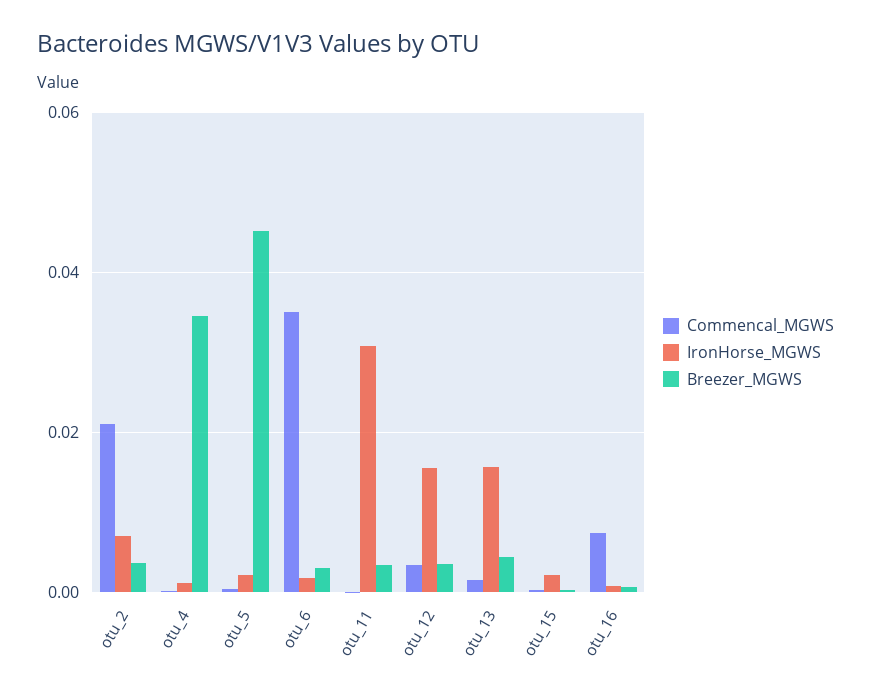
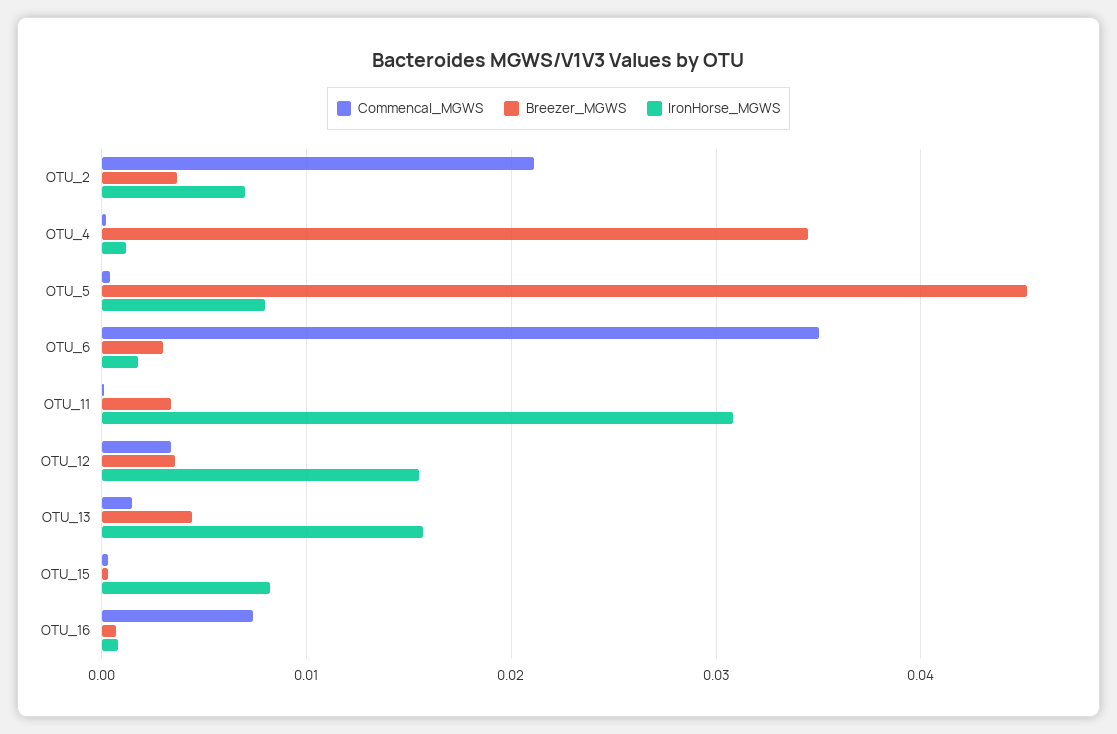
  {
    "Commencal_MGWS": {
      "otu_2": 0.021,
      "otu_4": 0,
      "otu_5": 0,
      "otu_6": 0.035,
      "otu_11": 0,
      "otu_12": 0.003,
      "otu_13": 0.002,
      "otu_15": 0,
      "otu_16": 0.007
    },
    "IronHorse_MGWS": {
      "otu_2": 0.007,
      "otu_4": 0.001,
-     "otu_5": 0.002,
+     "otu_5": 0.008,
      "otu_6": 0.002,
      "otu_11": 0.031,
      "otu_12": 0.016,
      "otu_13": 0.016,
-     "otu_15": 0.002,
+     "otu_15": 0.008,
      "otu_16": 0.001
    },
    "Breezer_MGWS": {
      "otu_2": 0.004,
      "otu_4": 0.035,
      "otu_5": 0.045,
      "otu_6": 0.003,
      "otu_11": 0.003,
      "otu_12": 0.004,
      "otu_13": 0.004,
      "otu_15": 0,
      "otu_16": 0.001
    }
  }

